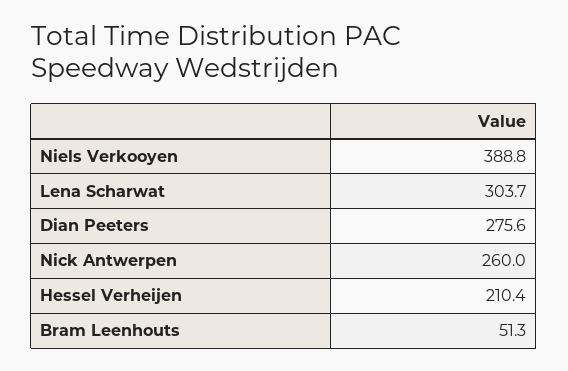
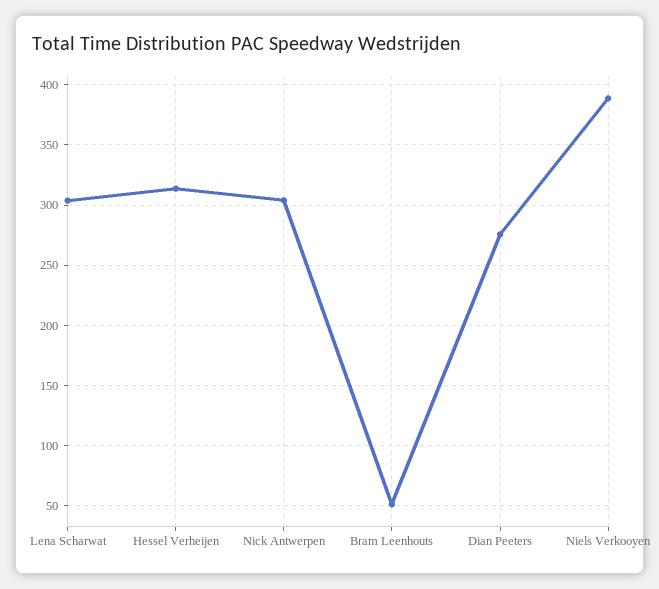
  {
    "Niels Verkooyen": 388.8,
    "Lena Scharwat": 303.7,
    "Dian Peeters": 275.6,
-   "Nick Antwerpen": 260,
+   "Nick Antwerpen": 305,
-   "Hessel Verheijen": 210.4,
+   "Hessel Verheijen": 315,
    "Bram Leenhouts": 51.3
  }

